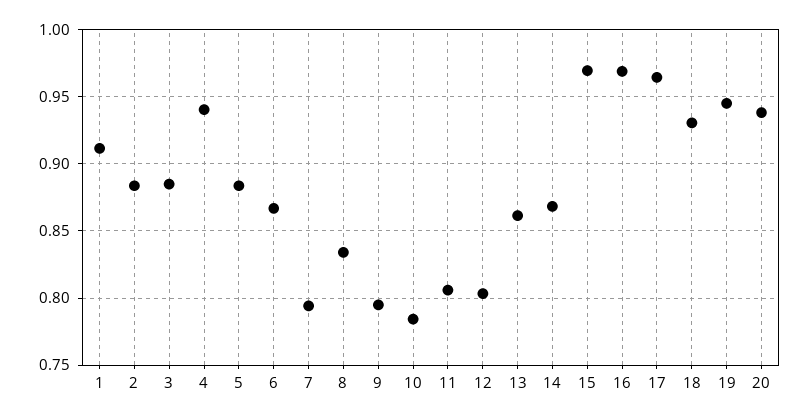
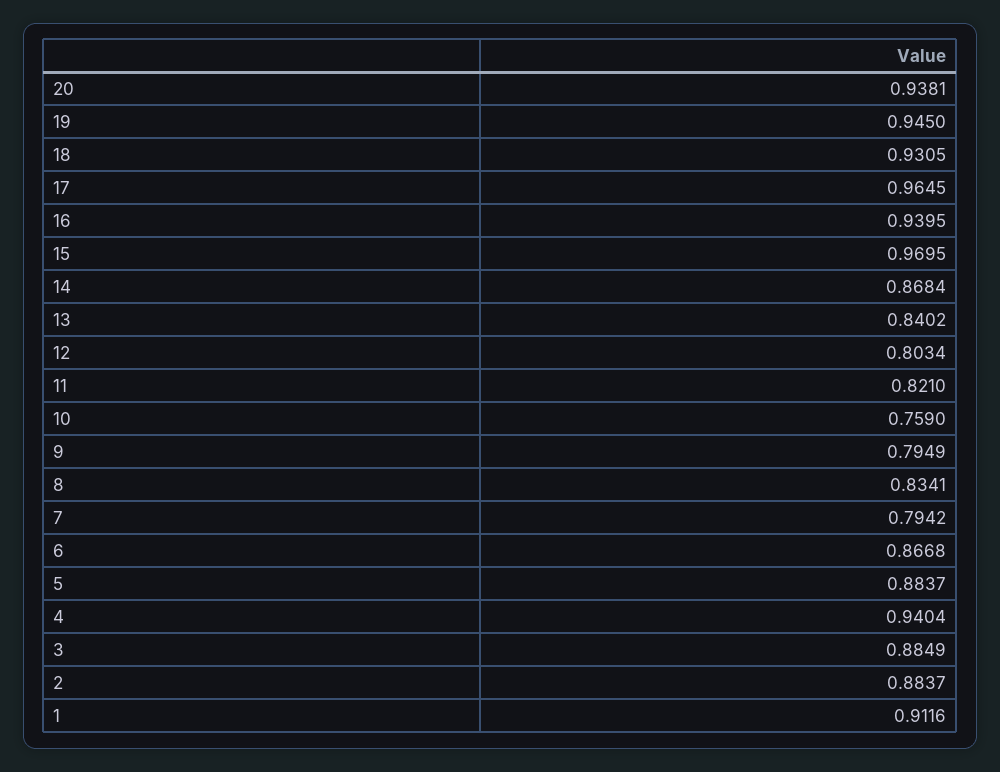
  {
    "1": 0.9116,
    "2": 0.8837,
    "3": 0.8849,
    "4": 0.9404,
    "5": 0.8837,
    "6": 0.8668,
    "7": 0.7942,
    "8": 0.8341,
    "9": 0.7949,
-   "10": 0.785,
+   "10": 0.759,
-   "11": 0.805,
+   "11": 0.821,
    "12": 0.8034,
-   "13": 0.86,
+   "13": 0.8402,
    "14": 0.8684,
    "15": 0.9695,
-   "16": 0.97,
+   "16": 0.9395,
    "17": 0.9645,
    "18": 0.9305,
    "19": 0.945,
    "20": 0.9381
  }

